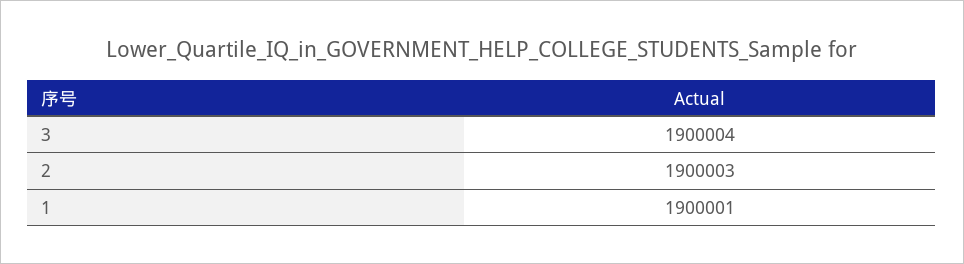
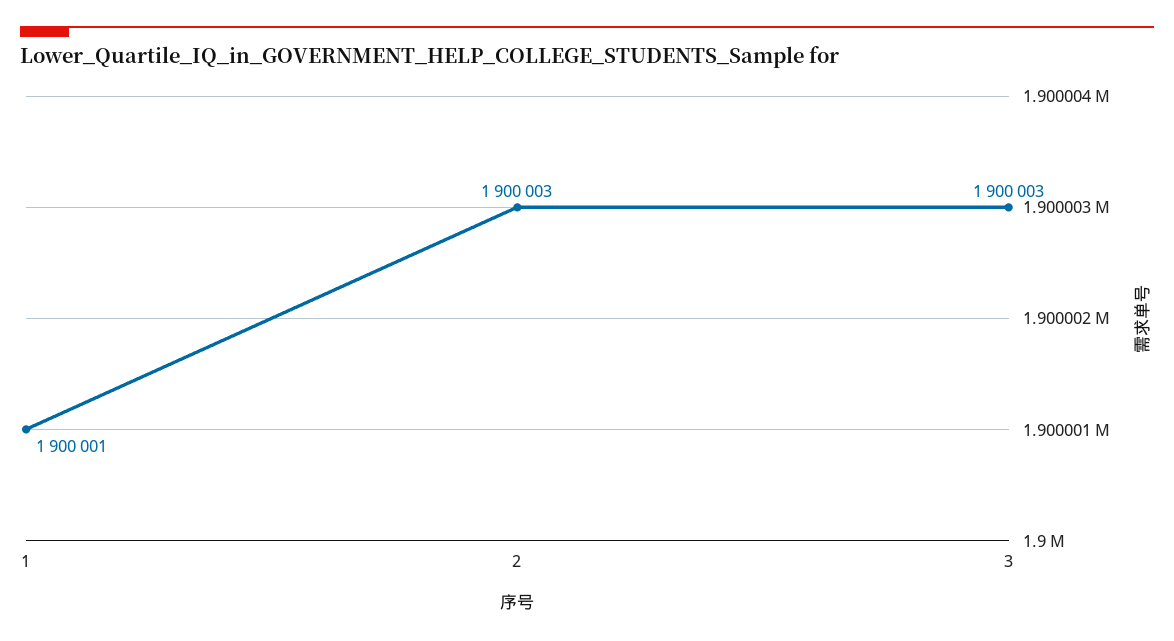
  {
-   "3": 1900004,
+   "3": 1900003,
    "2": 1900003,
    "1": 1900001
  }

